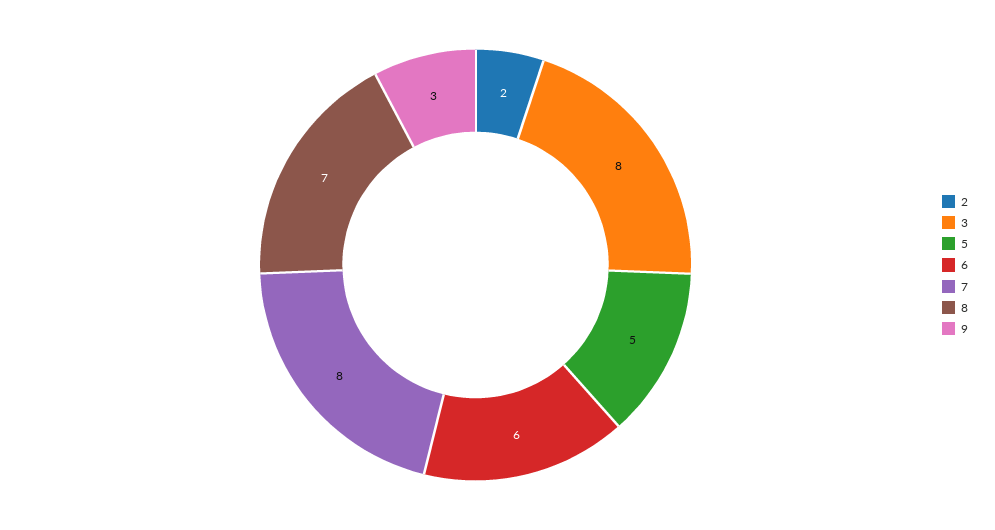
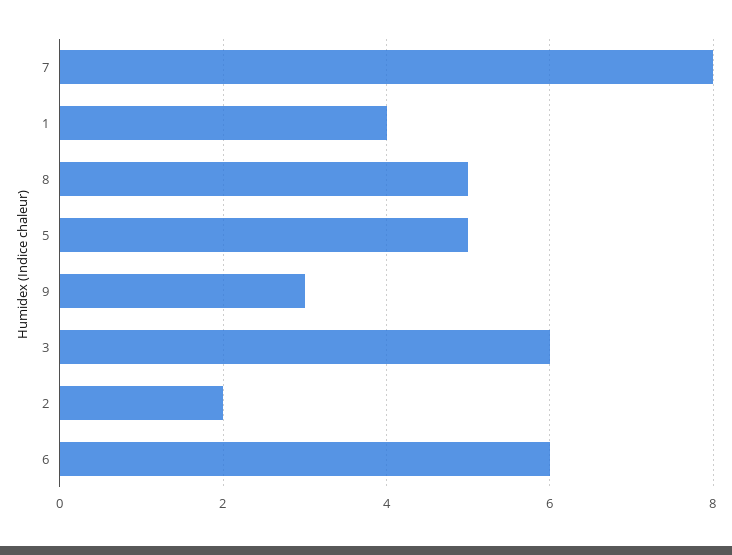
  {
    "2": 2,
-   "3": 8,
+   "3": 6,
    "5": 5,
    "6": 6,
    "7": 8,
-   "8": 7,
+   "8": 5,
-   "9": 3
+   "9": 3,
+   "1": 4
  }

